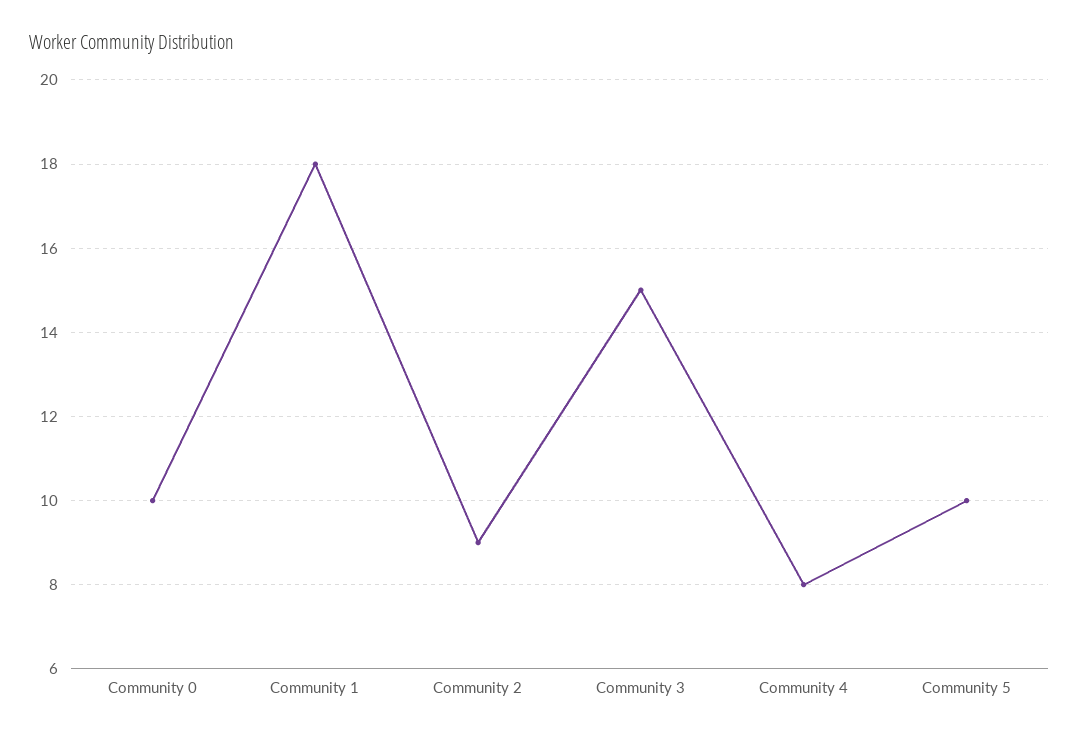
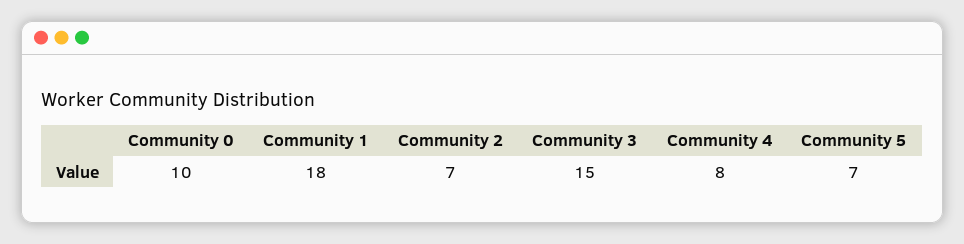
  {
    "Community 0": 10,
    "Community 1": 18,
-   "Community 2": 9,
+   "Community 2": 7,
    "Community 3": 15,
    "Community 4": 8,
-   "Community 5": 10
+   "Community 5": 7
  }

